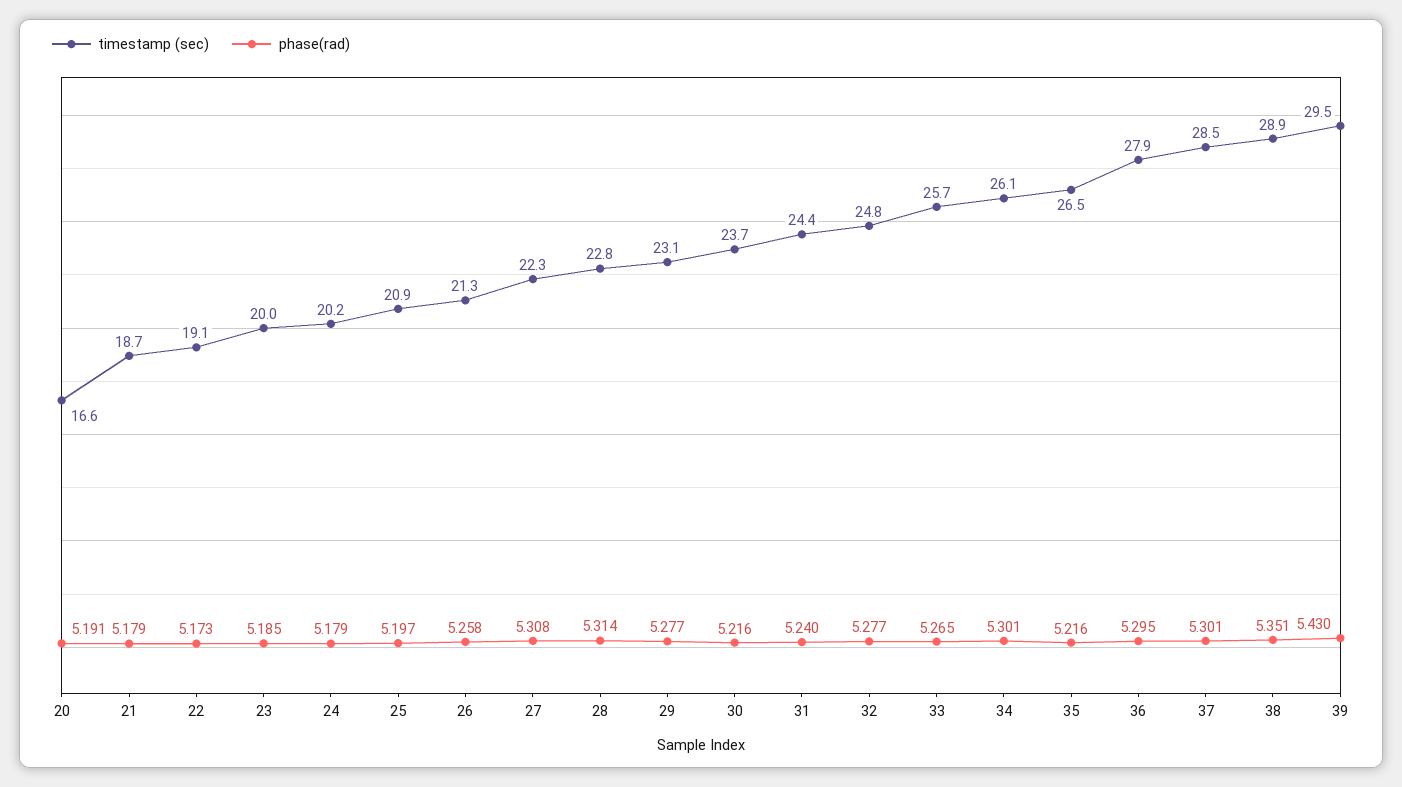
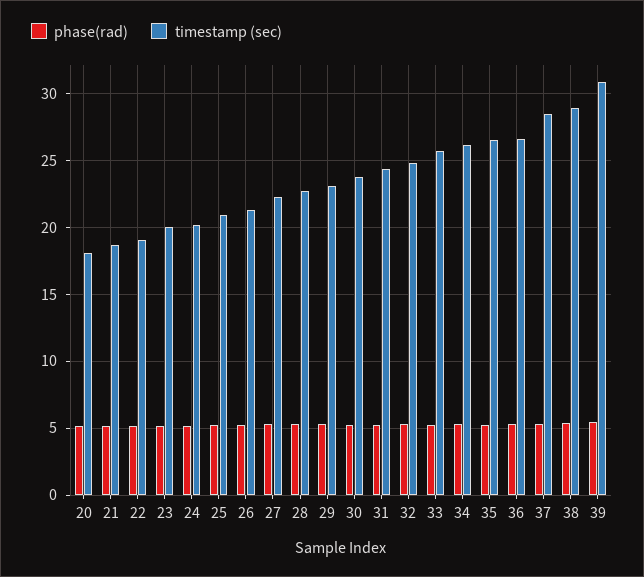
  {
    "timestamp (sec)": {
-     "20": 16.6,
+     "20": 18,
      "21": 18.7,
      "22": 19.1,
      "23": 20,
      "24": 20.2,
      "25": 20.9,
      "26": 21.3,
      "27": 22.3,
      "28": 22.8,
      "29": 23.1,
      "30": 23.7,
      "31": 24.4,
      "32": 24.8,
      "33": 25.7,
      "34": 26.1,
      "35": 26.5,
-     "36": 27.9,
+     "36": 26.5,
      "37": 28.5,
      "38": 28.9,
-     "39": 29.5
+     "39": 31
    },
    "phase(rad)": {
      "20": 5.191,
      "21": 5.179,
      "22": 5.173,
      "23": 5.185,
      "24": 5.179,
      "25": 5.197,
      "26": 5.258,
      "27": 5.308,
      "28": 5.314,
      "29": 5.277,
      "30": 5.216,
      "31": 5.24,
      "32": 5.277,
      "33": 5.265,
      "34": 5.301,
      "35": 5.216,
      "36": 5.295,
      "37": 5.301,
      "38": 5.351,
      "39": 5.43
    }
  }

